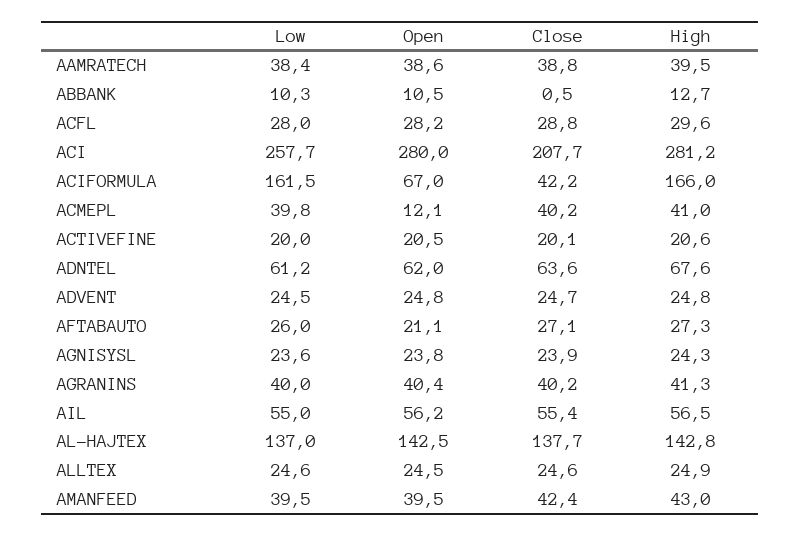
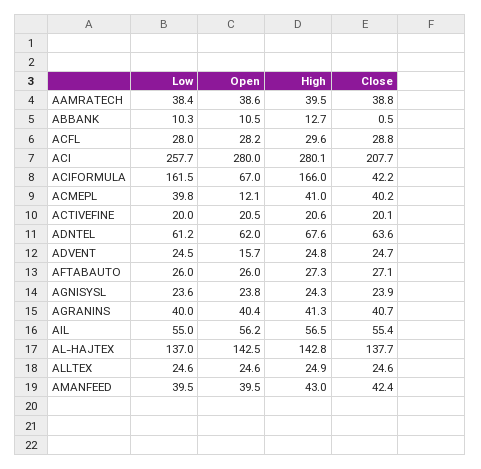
  {
    "Low": {
      "AAMRATECH": 38.4,
      "ABBANK": 10.3,
      "ACFL": 28,
      "ACI": 257.7,
      "ACIFORMULA": 161.5,
      "ACMEPL": 39.8,
      "ACTIVEFINE": 20,
      "ADNTEL": 61.2,
      "ADVENT": 24.5,
      "AFTABAUTO": 26,
      "AGNISYSL": 23.6,
      "AGRANINS": 40,
      "AIL": 55,
      "AL-HAJTEX": 137,
      "ALLTEX": 24.6,
      "AMANFEED": 39.5
    },
    "Open": {
      "AAMRATECH": 38.6,
      "ABBANK": 10.5,
      "ACFL": 28.2,
      "ACI": 280,
      "ACIFORMULA": 67,
      "ACMEPL": 12.1,
      "ACTIVEFINE": 20.5,
      "ADNTEL": 62,
-     "ADVENT": 24.8,
+     "ADVENT": 15.7,
-     "AFTABAUTO": 21.1,
+     "AFTABAUTO": 26,
      "AGNISYSL": 23.8,
      "AGRANINS": 40.4,
      "AIL": 56.2,
      "AL-HAJTEX": 142.5,
-     "ALLTEX": 24.5,
+     "ALLTEX": 24.6,
      "AMANFEED": 39.5
    },
    "Close": {
      "AAMRATECH": 38.8,
      "ABBANK": 0.5,
      "ACFL": 28.8,
      "ACI": 207.7,
      "ACIFORMULA": 42.2,
      "ACMEPL": 40.2,
      "ACTIVEFINE": 20.1,
      "ADNTEL": 63.6,
      "ADVENT": 24.7,
      "AFTABAUTO": 27.1,
      "AGNISYSL": 23.9,
-     "AGRANINS": 40.2,
+     "AGRANINS": 40.7,
      "AIL": 55.4,
      "AL-HAJTEX": 137.7,
      "ALLTEX": 24.6,
      "AMANFEED": 42.4
    },
    "High": {
      "AAMRATECH": 39.5,
      "ABBANK": 12.7,
      "ACFL": 29.6,
-     "ACI": 281.2,
+     "ACI": 280.1,
      "ACIFORMULA": 166,
      "ACMEPL": 41,
      "ACTIVEFINE": 20.6,
      "ADNTEL": 67.6,
      "ADVENT": 24.8,
      "AFTABAUTO": 27.3,
      "AGNISYSL": 24.3,
      "AGRANINS": 41.3,
      "AIL": 56.5,
      "AL-HAJTEX": 142.8,
      "ALLTEX": 24.9,
      "AMANFEED": 43
    }
  }

